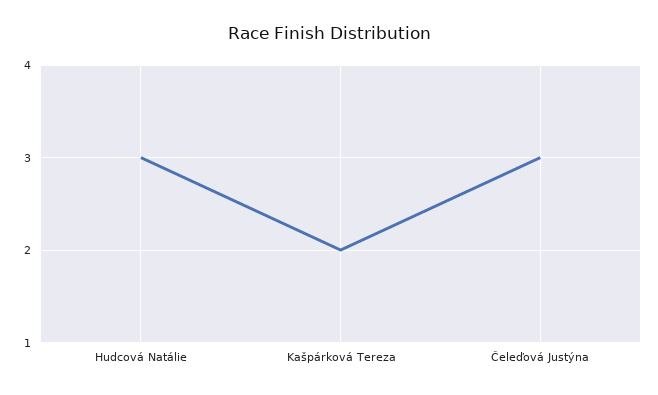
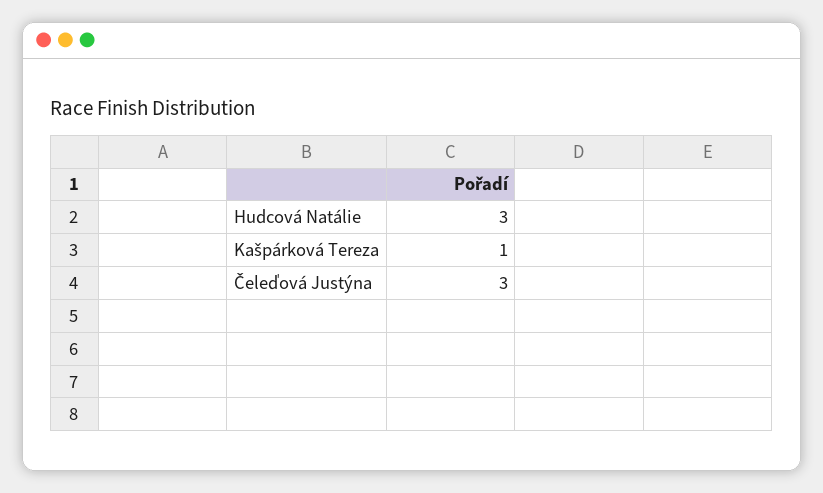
  {
    "Hudcová Natálie": 3,
-   "Kašpárková Tereza": 2,
+   "Kašpárková Tereza": 1,
    "Čeleďová Justýna": 3
  }

